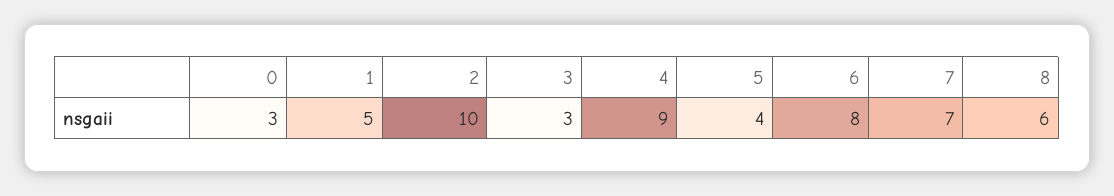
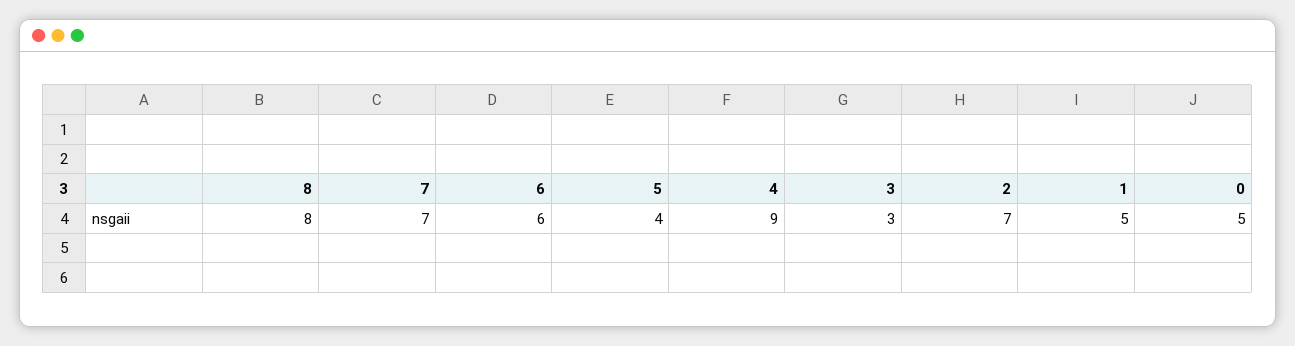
  {
-   "0": 3,
+   "0": 5,
    "1": 5,
-   "2": 10,
+   "2": 7,
    "3": 3,
    "4": 9,
    "5": 4,
-   "6": 8,
+   "6": 6,
    "7": 7,
-   "8": 6
+   "8": 8
  }

